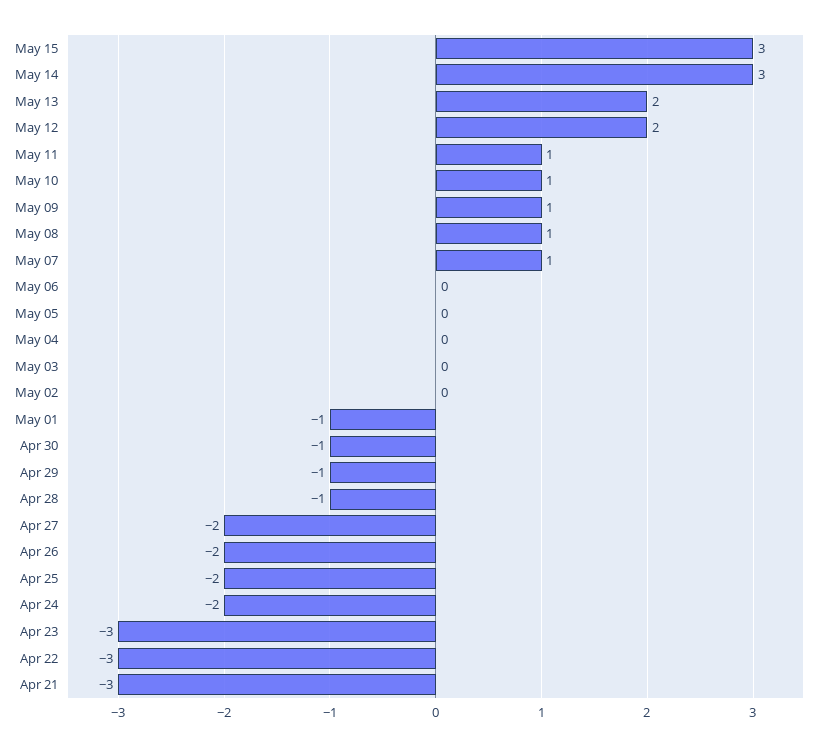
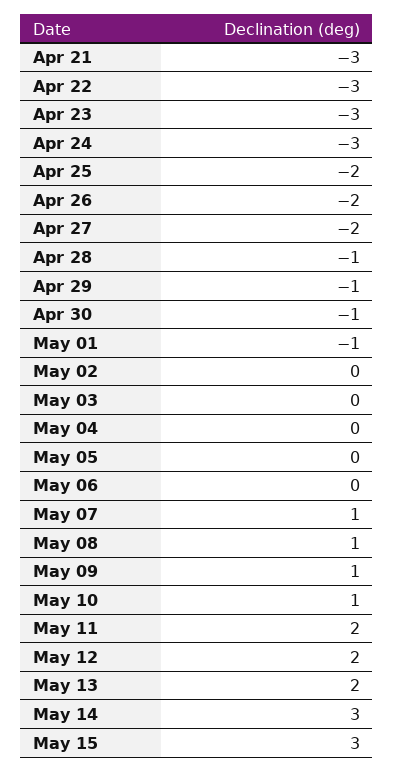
  {
    "May 15": 3,
    "May 14": 3,
    "May 13": 2,
    "May 12": 2,
-   "May 11": 1,
+   "May 11": 2,
    "May 10": 1,
    "May 09": 1,
    "May 08": 1,
    "May 07": 1,
    "May 06": 0,
    "May 05": 0,
    "May 04": 0,
    "May 03": 0,
    "May 02": 0,
    "May 01": -1,
    "Apr 30": -1,
    "Apr 29": -1,
    "Apr 28": -1,
    "Apr 27": -2,
    "Apr 26": -2,
    "Apr 25": -2,
-   "Apr 24": -2,
+   "Apr 24": -3,
    "Apr 23": -3,
    "Apr 22": -3,
    "Apr 21": -3
  }

